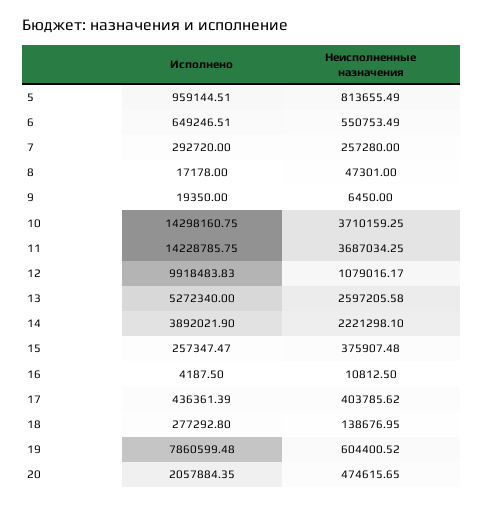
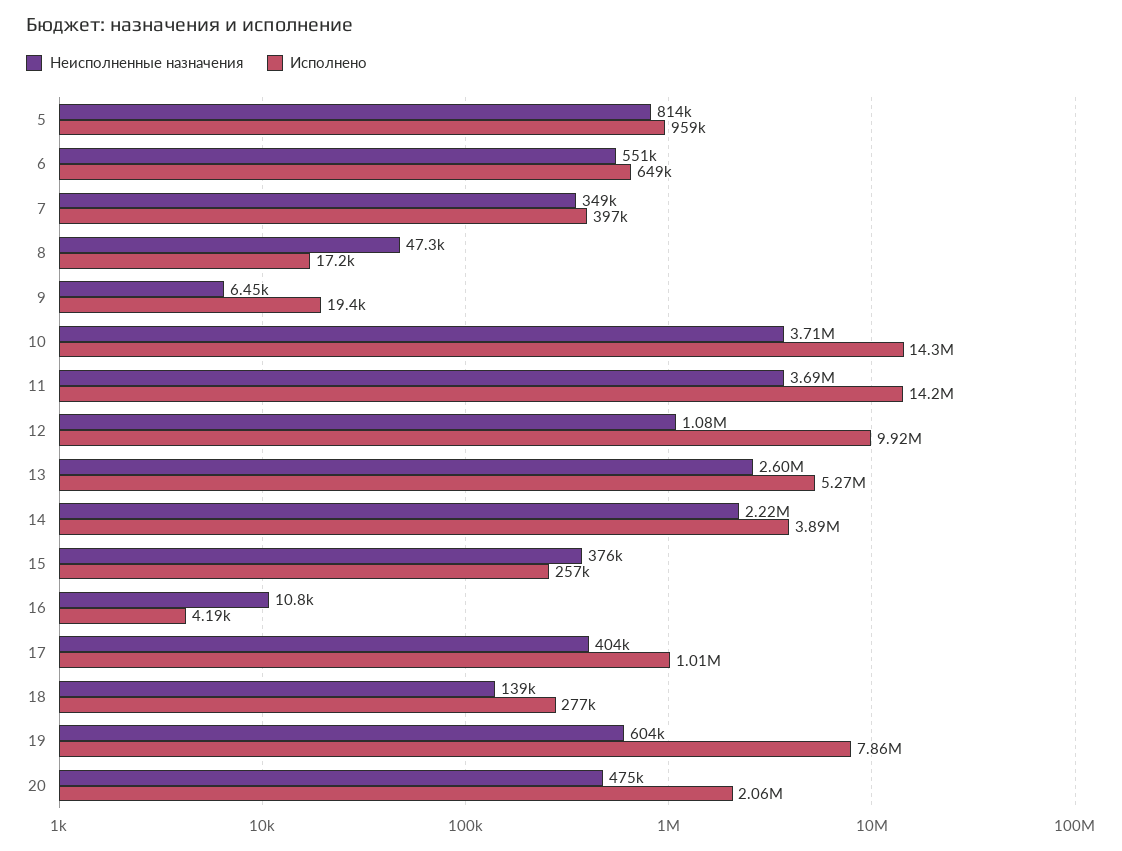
  {
    "Исполнено": {
      "5": 959144.51,
      "6": 649246.51,
-     "7": 292720,
+     "7": 397000,
      "8": 17178,
      "9": 19350,
      "10": 14298160.75,
      "11": 14228785.75,
      "12": 9918483.83,
      "13": 5272340,
      "14": 3892021.9,
      "15": 257347.47,
      "16": 4187.5,
-     "17": 436361.39,
+     "17": 1010000,
      "18": 277292.8,
      "19": 7860599.48,
      "20": 2057884.35
    },
    "Неисполненные назначения": {
      "5": 813655.49,
      "6": 550753.49,
-     "7": 257280,
+     "7": 349000,
      "8": 47301,
      "9": 6450,
      "10": 3710159.25,
      "11": 3687034.25,
      "12": 1079016.17,
      "13": 2597205.58,
      "14": 2221298.1,
      "15": 375907.48,
      "16": 10812.5,
      "17": 403785.62,
      "18": 138676.95,
      "19": 604400.52,
      "20": 474615.65
    }
  }

